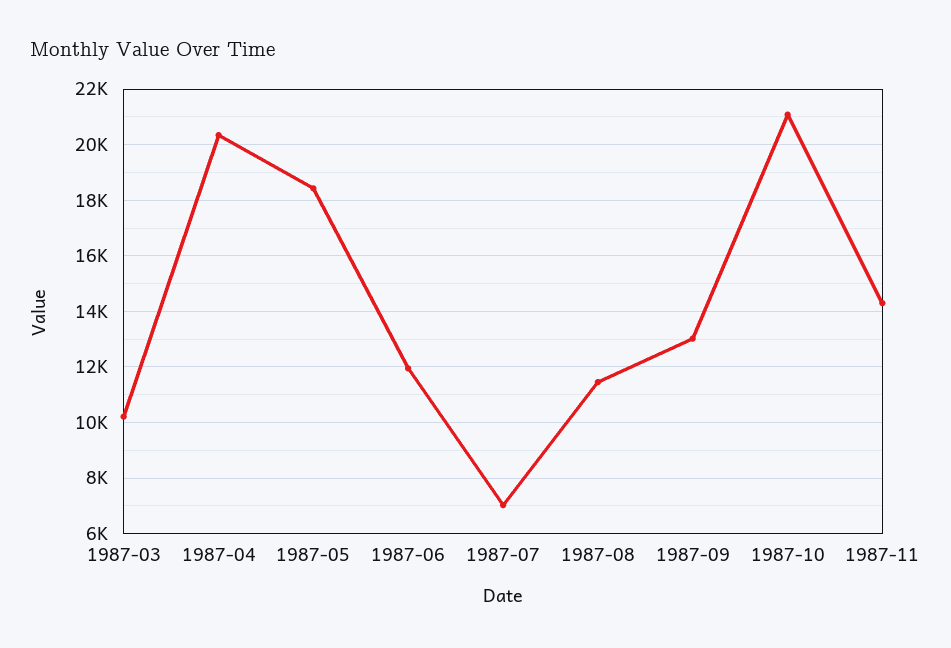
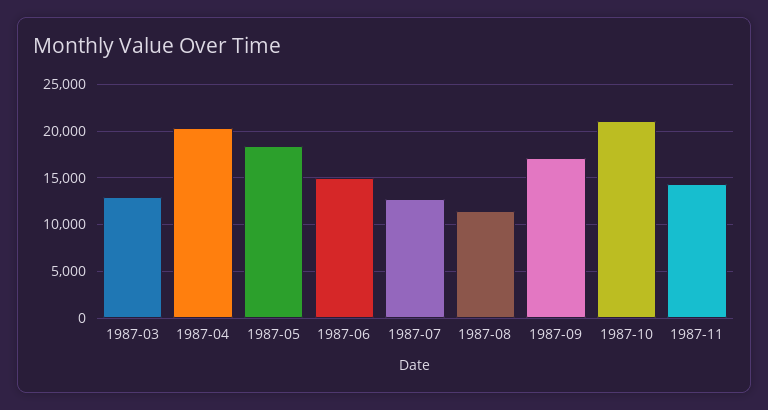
  {
-   "1987-03": 10250,
+   "1987-03": 13000,
    "1987-04": 20250,
    "1987-05": 18500,
-   "1987-06": 12000,
+   "1987-06": 15000,
-   "1987-07": 7000,
+   "1987-07": 13000,
    "1987-08": 11500,
-   "1987-09": 13000,
+   "1987-09": 17000,
    "1987-10": 21000,
    "1987-11": 14250
  }

